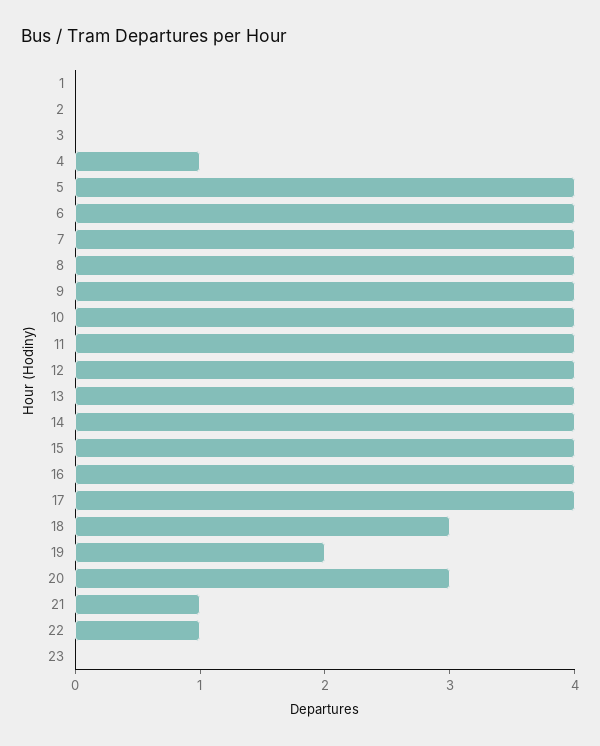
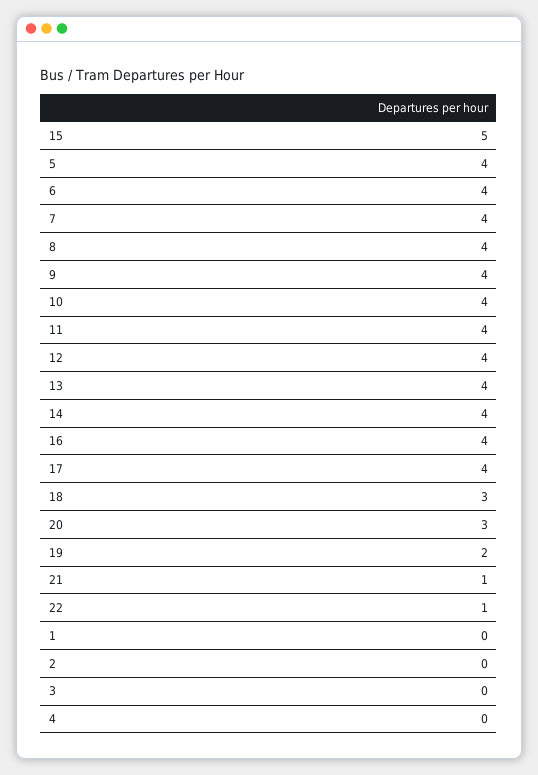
  {
    "1": 0,
    "2": 0,
    "3": 0,
-   "4": 1,
+   "4": 0,
    "5": 4,
    "6": 4,
    "7": 4,
    "8": 4,
    "9": 4,
    "10": 4,
    "11": 4,
    "12": 4,
    "13": 4,
    "14": 4,
-   "15": 4,
+   "15": 5,
    "16": 4,
    "17": 4,
    "18": 3,
    "19": 2,
    "20": 3,
    "21": 1,
-   "22": 1,
+   "22": 1
-   "23": 0
  }

